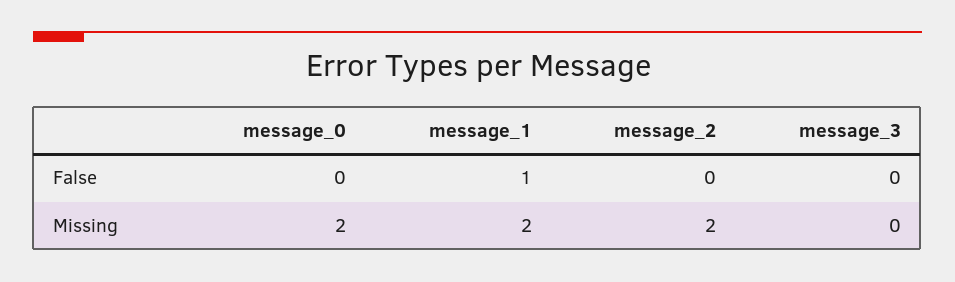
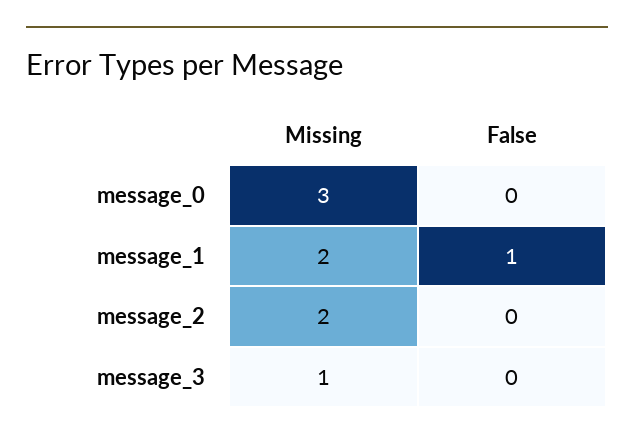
  {
    "message_0": {
      "False": 0,
-     "Missing": 2
+     "Missing": 3
    },
    "message_1": {
      "False": 1,
      "Missing": 2
    },
    "message_2": {
      "False": 0,
      "Missing": 2
    },
    "message_3": {
      "False": 0,
-     "Missing": 0
+     "Missing": 1
    }
  }

